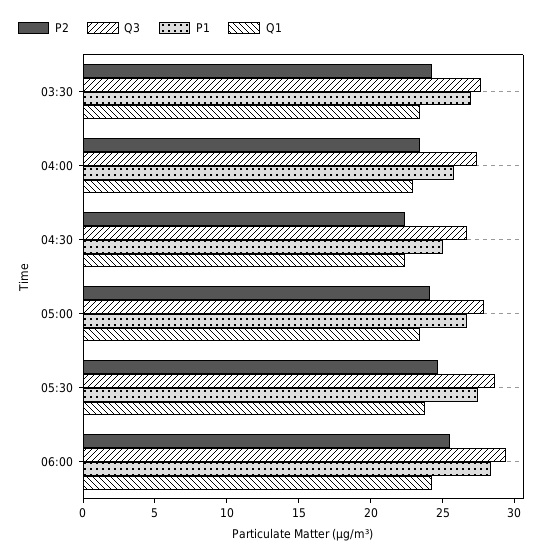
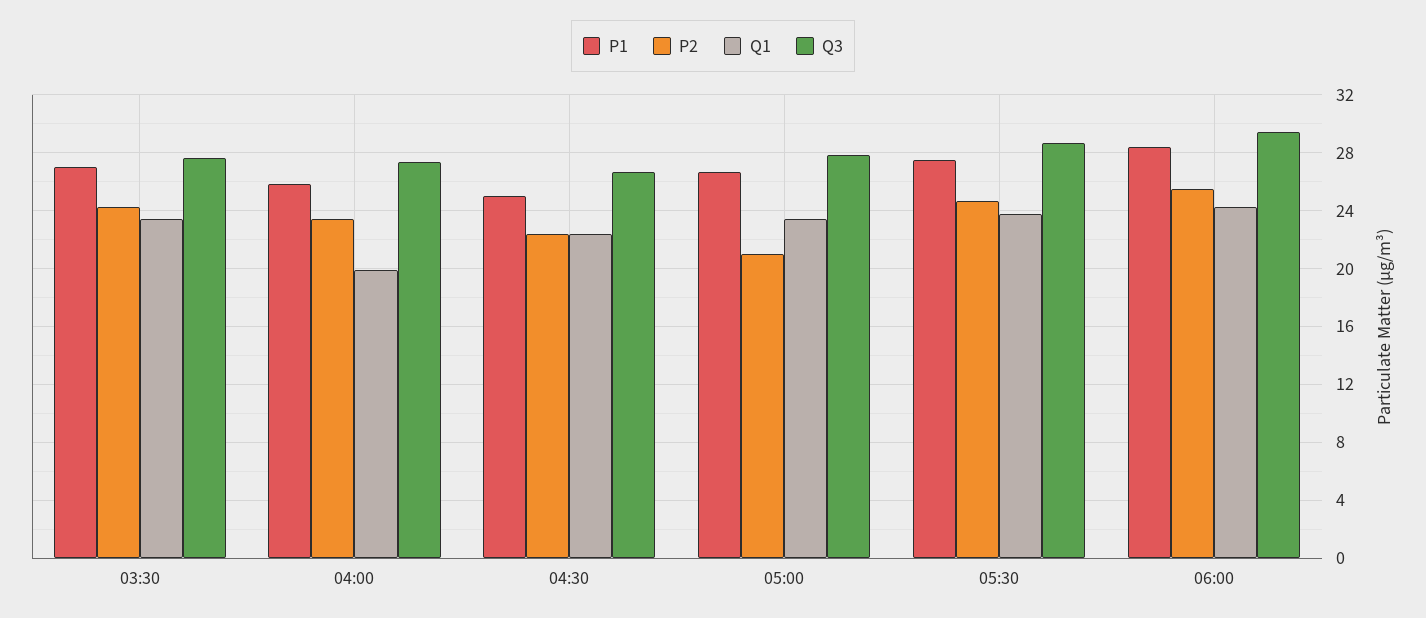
  {
    "P2": {
      "03:30": 24.5,
      "04:00": 23.5,
      "04:30": 22.5,
-     "05:00": 24,
+     "05:00": 21,
      "05:30": 24.5,
      "06:00": 25.5
    },
    "Q3": {
      "03:30": 27.5,
      "04:00": 27.5,
      "04:30": 26.5,
      "05:00": 28,
      "05:30": 28.5,
      "06:00": 29.5
    },
    "P1": {
      "03:30": 27,
      "04:00": 26,
      "04:30": 25,
      "05:00": 26.5,
      "05:30": 27.5,
      "06:00": 28.5
    },
    "Q1": {
      "03:30": 23.5,
-     "04:00": 23,
+     "04:00": 20,
      "04:30": 22.5,
      "05:00": 23.5,
      "05:30": 24,
      "06:00": 24.5
    }
  }

